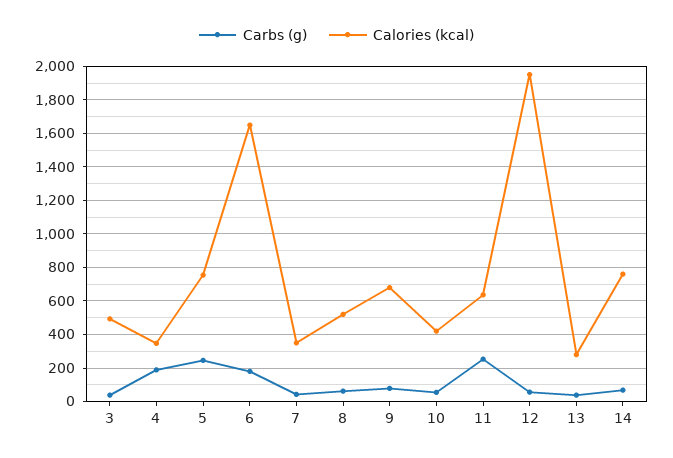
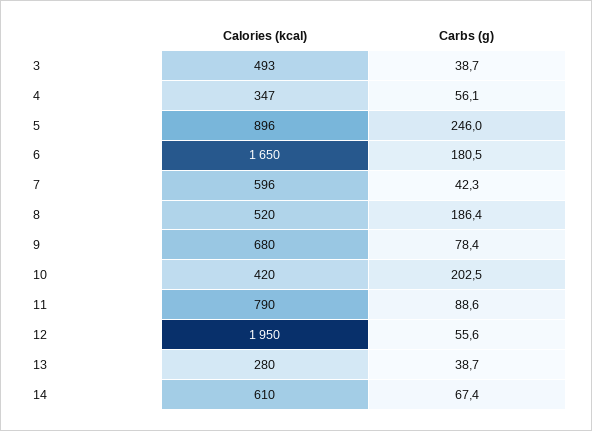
  {
    "Carbs (g)": {
      "3": 38.7,
-     "4": 200,
+     "4": 56.1,
      "5": 246,
      "6": 180.5,
      "7": 42.3,
-     "8": 50,
+     "8": 186.4,
      "9": 78.4,
-     "10": 50,
+     "10": 202.5,
-     "11": 250,
+     "11": 88.6,
      "12": 55.6,
      "13": 38.7,
      "14": 67.4
    },
    "Calories (kcal)": {
      "3": 493,
      "4": 347,
-     "5": 750,
+     "5": 896,
      "6": 1650,
-     "7": 350,
+     "7": 596,
      "8": 520,
      "9": 680,
      "10": 420,
-     "11": 650,
+     "11": 790,
      "12": 1950,
      "13": 280,
-     "14": 750
+     "14": 610
    }
  }

